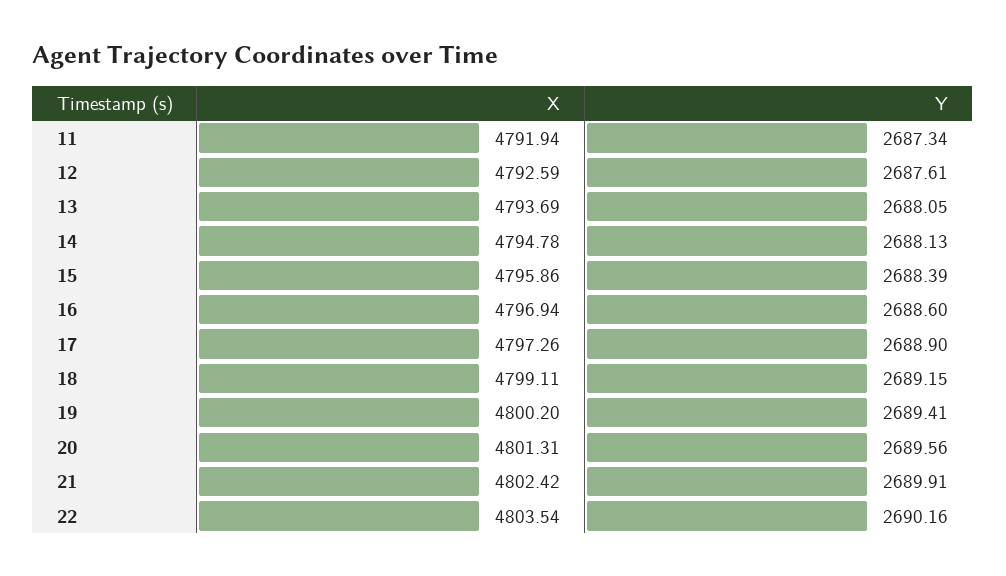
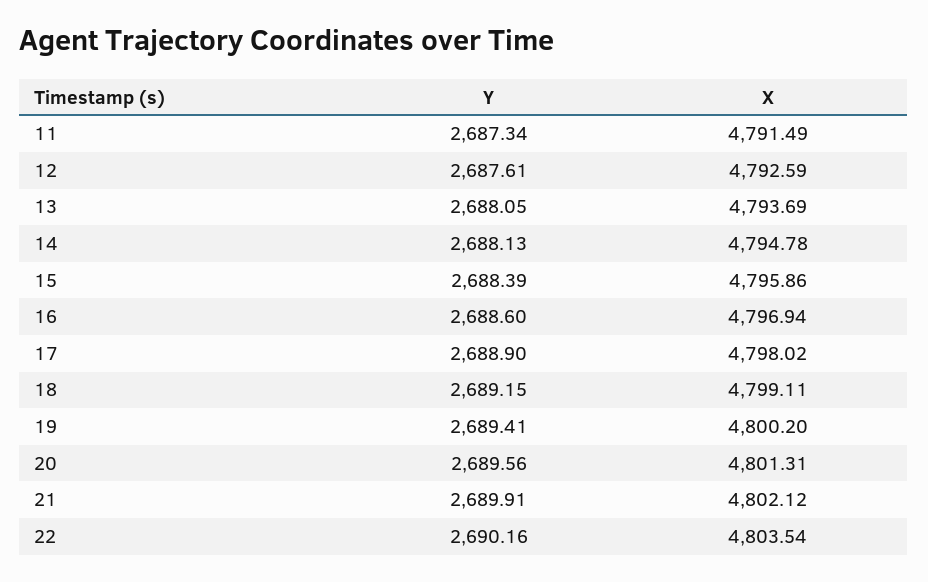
  {
    "X": {
-     "11": 4791.94,
+     "11": 4791.49,
      "12": 4792.59,
      "13": 4793.69,
      "14": 4794.78,
      "15": 4795.86,
      "16": 4796.94,
-     "17": 4797.26,
+     "17": 4798.02,
      "18": 4799.11,
      "19": 4800.2,
      "20": 4801.31,
-     "21": 4802.42,
+     "21": 4802.12,
      "22": 4803.54
    },
    "Y": {
      "11": 2687.34,
      "12": 2687.61,
      "13": 2688.05,
      "14": 2688.13,
      "15": 2688.39,
      "16": 2688.6,
      "17": 2688.9,
      "18": 2689.15,
      "19": 2689.41,
      "20": 2689.56,
      "21": 2689.91,
      "22": 2690.16
    }
  }

